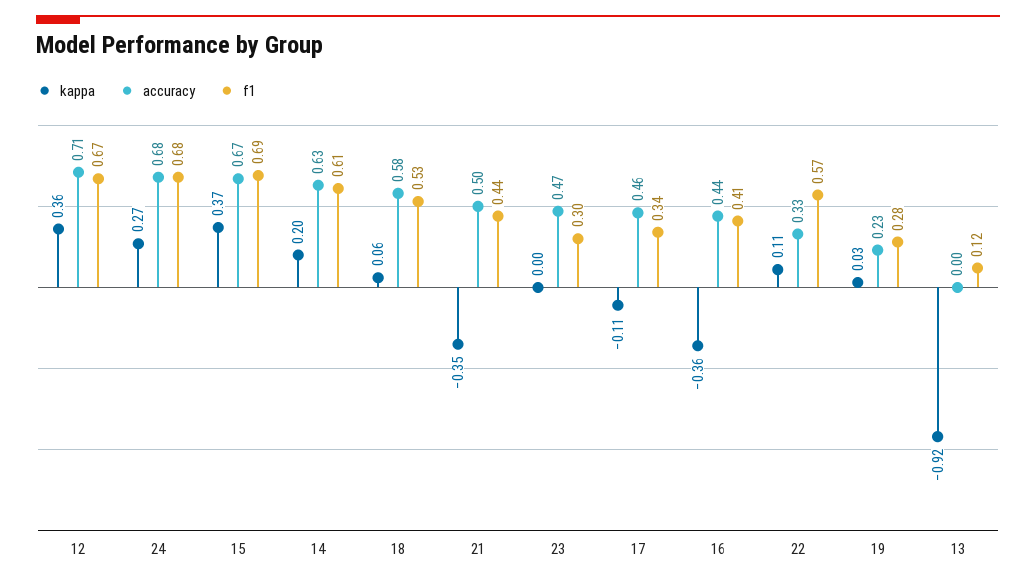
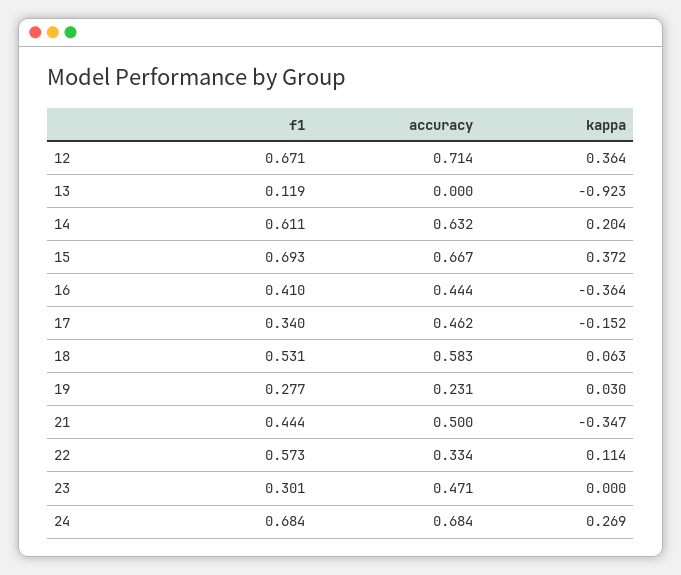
  {
    "kappa": {
      "12": 0.364,
      "24": 0.269,
      "15": 0.372,
      "14": 0.204,
      "18": 0.063,
      "21": -0.347,
      "23": 0,
-     "17": -0.11,
+     "17": -0.152,
      "16": -0.364,
      "22": 0.114,
      "19": 0.03,
      "13": -0.923
    },
    "accuracy": {
      "12": 0.714,
      "24": 0.684,
      "15": 0.667,
      "14": 0.632,
      "18": 0.583,
      "21": 0.5,
      "23": 0.471,
      "17": 0.462,
      "16": 0.444,
      "22": 0.334,
      "19": 0.231,
      "13": 0
    },
    "f1": {
      "12": 0.671,
      "24": 0.684,
      "15": 0.693,
      "14": 0.611,
      "18": 0.531,
      "21": 0.444,
      "23": 0.301,
      "17": 0.34,
      "16": 0.41,
      "22": 0.573,
      "19": 0.277,
      "13": 0.119
    }
  }

